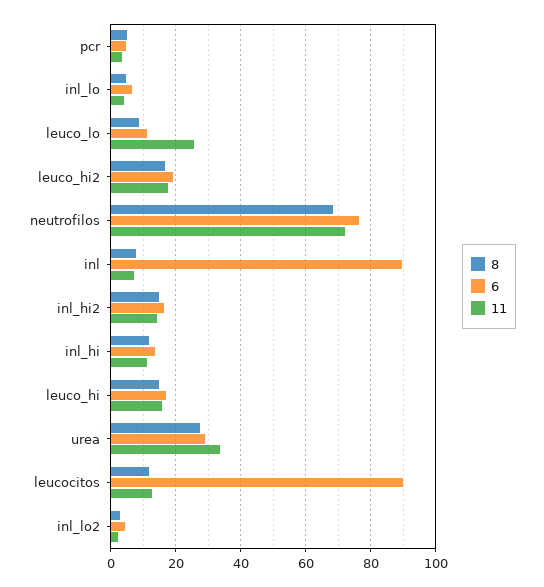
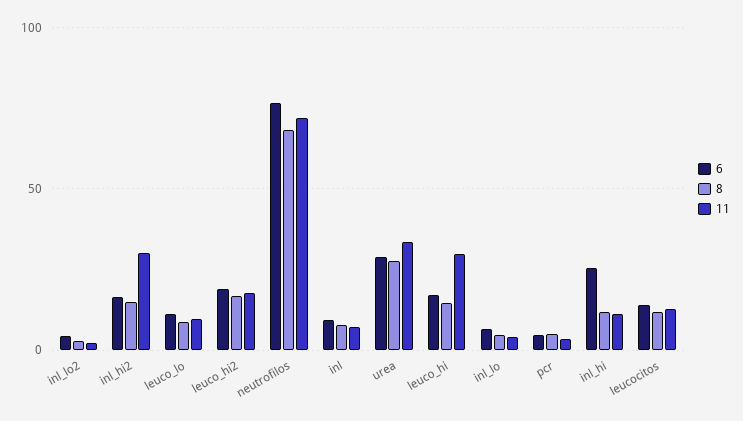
  {
    "8": {
      "pcr": 6,
      "inl_lo": 4,
      "leuco_lo": 8,
      "leuco_hi2": 16,
      "neutrofilos": 68,
      "inl": 8,
      "inl_hi2": 14,
      "inl_hi": 12,
      "leuco_hi": 14,
      "urea": 28,
      "leucocitos": 12,
      "inl_lo2": 2
    },
    "6": {
      "pcr": 4,
      "inl_lo": 6,
      "leuco_lo": 12,
      "leuco_hi2": 20,
      "neutrofilos": 76,
-     "inl": 90,
+     "inl": 10,
      "inl_hi2": 16,
-     "inl_hi": 14,
+     "inl_hi": 25,
      "leuco_hi": 18,
      "urea": 28,
-     "leucocitos": 90,
+     "leucocitos": 15,
      "inl_lo2": 4
    },
    "11": {
      "pcr": 4,
      "inl_lo": 4,
-     "leuco_lo": 26,
+     "leuco_lo": 10,
      "leuco_hi2": 18,
      "neutrofilos": 72,
      "inl": 8,
-     "inl_hi2": 14,
+     "inl_hi2": 30,
      "inl_hi": 12,
-     "leuco_hi": 16,
+     "leuco_hi": 30,
      "urea": 34,
      "leucocitos": 12,
      "inl_lo2": 2
    }
  }

